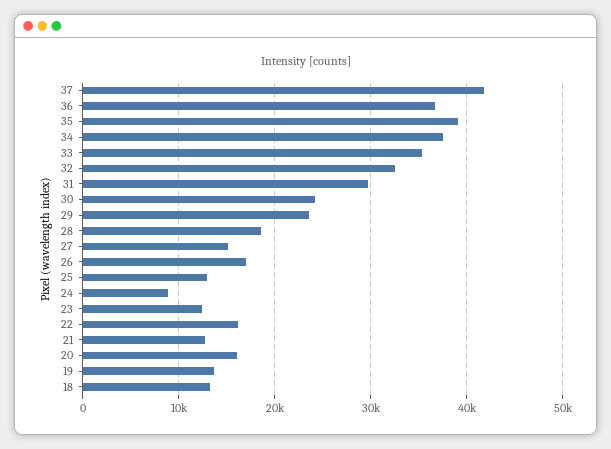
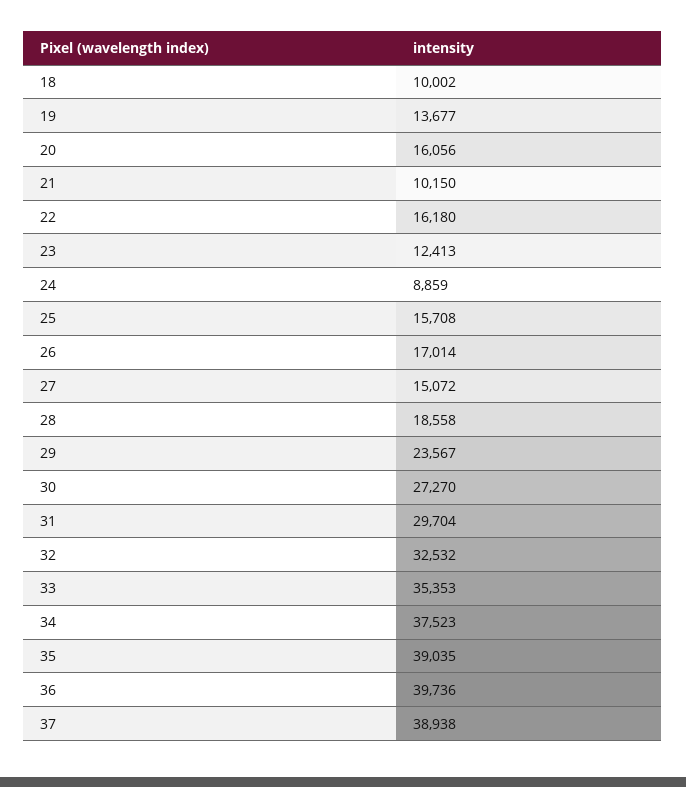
  {
-   "37": 42000,
+   "37": 38938,
-   "36": 37000,
+   "36": 39736,
    "35": 39035,
    "34": 37523,
    "33": 35353,
    "32": 32532,
    "31": 29704,
-   "30": 24000,
+   "30": 27270,
    "29": 23567,
    "28": 18558,
    "27": 15072,
    "26": 17014,
-   "25": 13000,
+   "25": 15708,
    "24": 8859,
    "23": 12413,
    "22": 16180,
-   "21": 13000,
+   "21": 10150,
    "20": 16056,
    "19": 13677,
-   "18": 13000
+   "18": 10002
  }

